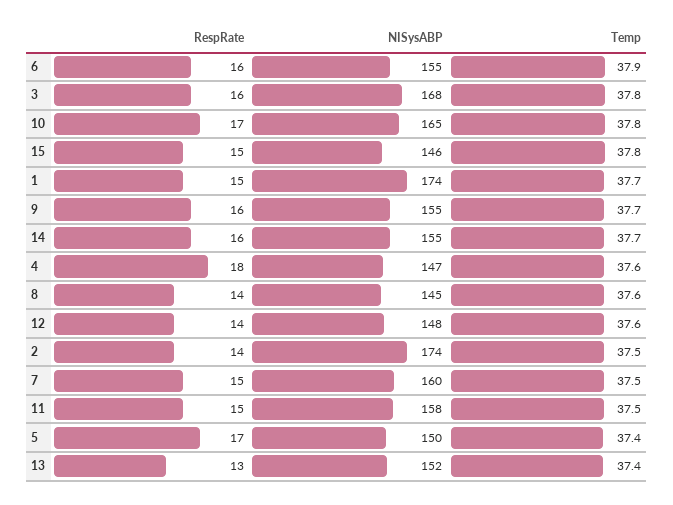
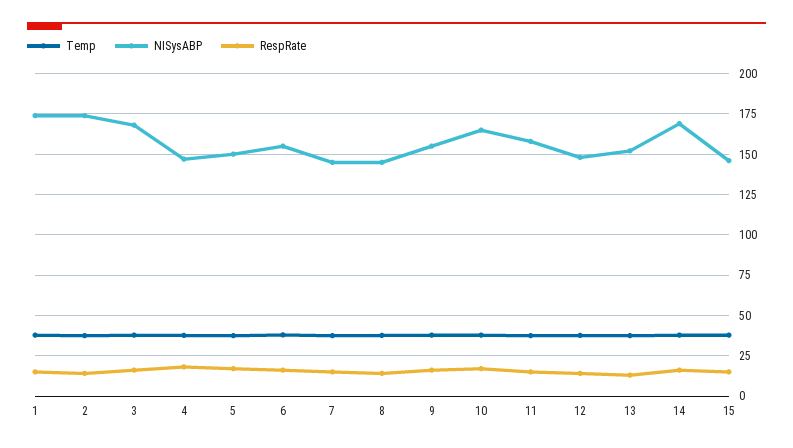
  {
    "RespRate": {
      "6": 16,
      "3": 16,
      "10": 17,
      "15": 15,
      "1": 15,
      "9": 16,
      "14": 16,
      "4": 18,
      "8": 14,
      "12": 14,
      "2": 14,
      "7": 15,
      "11": 15,
      "5": 17,
      "13": 13
    },
    "NISysABP": {
      "6": 155,
      "3": 168,
      "10": 165,
      "15": 146,
      "1": 174,
      "9": 155,
-     "14": 155,
+     "14": 170,
      "4": 147,
      "8": 145,
      "12": 148,
      "2": 174,
-     "7": 160,
+     "7": 145,
      "11": 158,
      "5": 150,
      "13": 152
    },
    "Temp": {
      "6": 37.9,
      "3": 37.8,
      "10": 37.8,
      "15": 37.8,
      "1": 37.7,
      "9": 37.7,
      "14": 37.7,
      "4": 37.6,
      "8": 37.6,
      "12": 37.6,
      "2": 37.5,
      "7": 37.5,
      "11": 37.5,
      "5": 37.4,
      "13": 37.4
    }
  }

